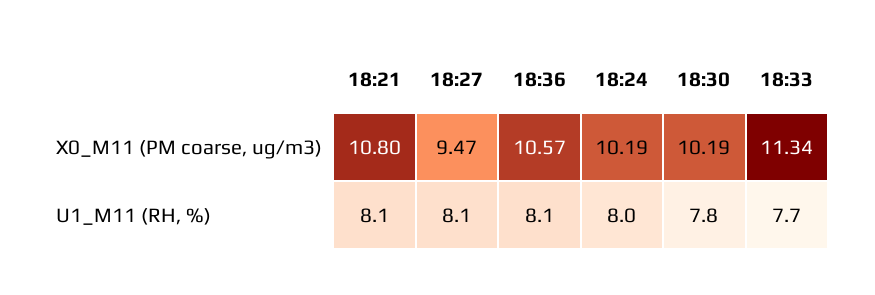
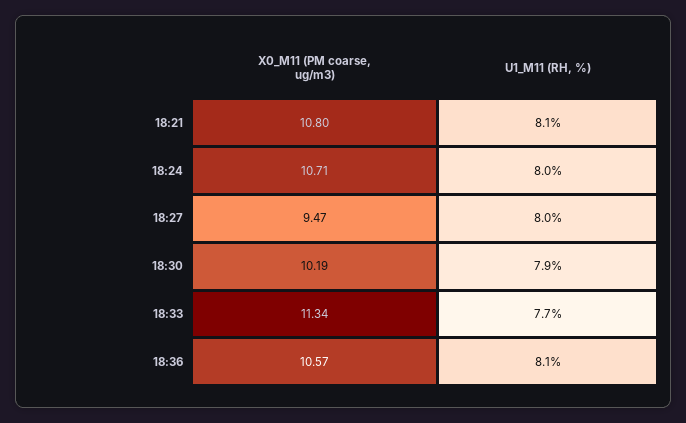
  {
    "18:21": {
      "X0_M11 (PM coarse, ug/m3)": 10.8,
      "U1_M11 (RH, %)": 8.1
    },
    "18:27": {
      "X0_M11 (PM coarse, ug/m3)": 9.47,
-     "U1_M11 (RH, %)": 8.1
+     "U1_M11 (RH, %)": 8
    },
    "18:36": {
      "X0_M11 (PM coarse, ug/m3)": 10.57,
      "U1_M11 (RH, %)": 8.1
    },
    "18:24": {
-     "X0_M11 (PM coarse, ug/m3)": 10.19,
+     "X0_M11 (PM coarse, ug/m3)": 10.71,
      "U1_M11 (RH, %)": 8
    },
    "18:30": {
      "X0_M11 (PM coarse, ug/m3)": 10.19,
-     "U1_M11 (RH, %)": 7.8
+     "U1_M11 (RH, %)": 7.9
    },
    "18:33": {
      "X0_M11 (PM coarse, ug/m3)": 11.34,
      "U1_M11 (RH, %)": 7.7
    }
  }

